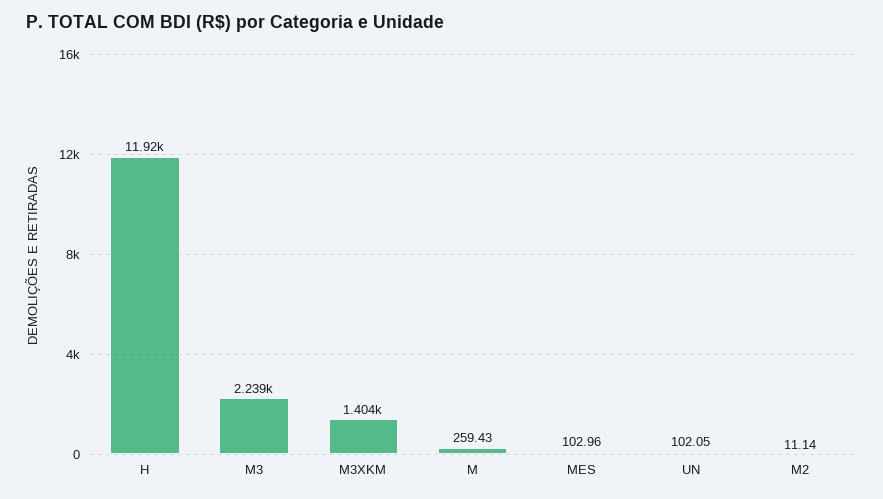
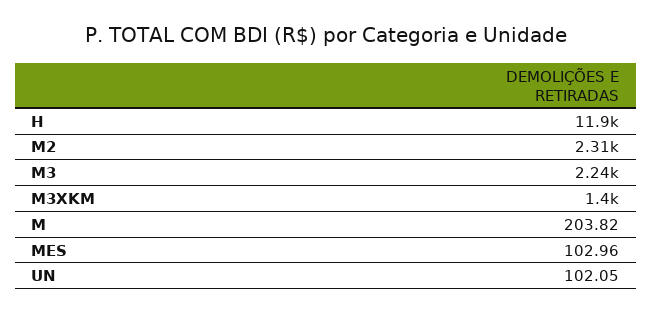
  {
    "H": 11920,
    "M3": 2239,
    "M3XKM": 1404,
-   "M": 259.43,
+   "M": 203.82,
    "MES": 102.96,
    "UN": 102.05,
-   "M2": 11.14
+   "M2": 2310
  }

